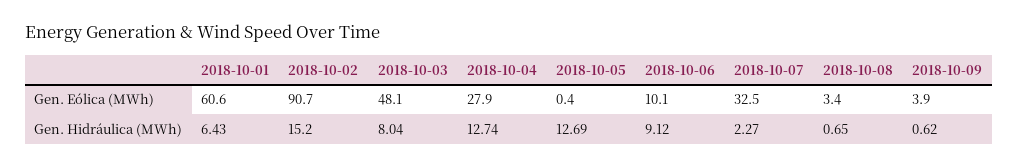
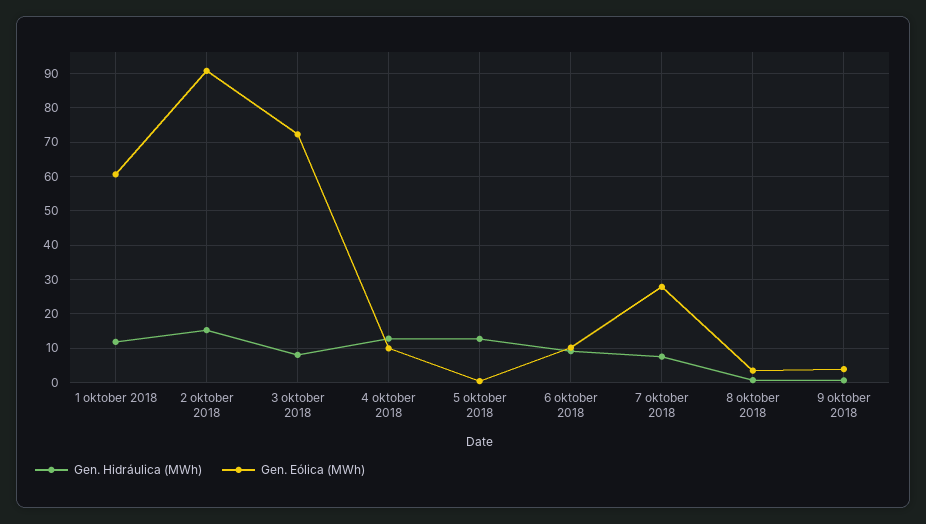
  {
    "Gen. Eólica (MWh)": {
      "2018-10-01": 60.6,
      "2018-10-02": 90.7,
-     "2018-10-03": 48.1,
+     "2018-10-03": 72,
-     "2018-10-04": 27.9,
+     "2018-10-04": 10,
      "2018-10-05": 0.4,
      "2018-10-06": 10.1,
-     "2018-10-07": 32.5,
+     "2018-10-07": 28,
      "2018-10-08": 3.4,
      "2018-10-09": 3.9
    },
    "Gen. Hidráulica (MWh)": {
-     "2018-10-01": 6.43,
+     "2018-10-01": 12,
      "2018-10-02": 15.2,
      "2018-10-03": 8.04,
      "2018-10-04": 12.74,
      "2018-10-05": 12.69,
      "2018-10-06": 9.12,
-     "2018-10-07": 2.27,
+     "2018-10-07": 8,
      "2018-10-08": 0.65,
      "2018-10-09": 0.62
    }
  }

